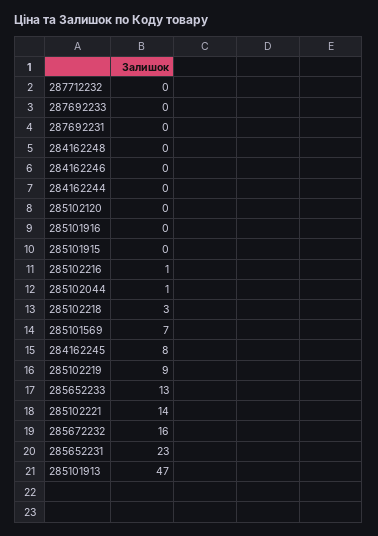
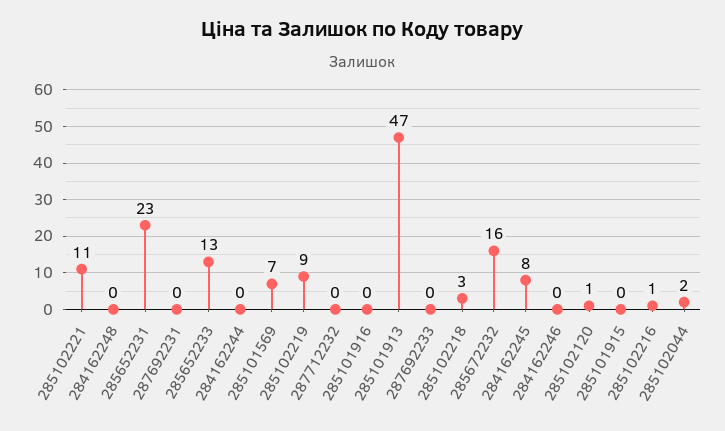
  {
    "287712232": 0,
    "287692233": 0,
    "287692231": 0,
    "284162248": 0,
    "284162246": 0,
    "284162244": 0,
-   "285102120": 0,
+   "285102120": 1,
    "285101916": 0,
    "285101915": 0,
    "285102216": 1,
-   "285102044": 1,
+   "285102044": 2,
    "285102218": 3,
    "285101569": 7,
    "284162245": 8,
    "285102219": 9,
    "285652233": 13,
-   "285102221": 14,
+   "285102221": 11,
    "285672232": 16,
    "285652231": 23,
    "285101913": 47
  }

